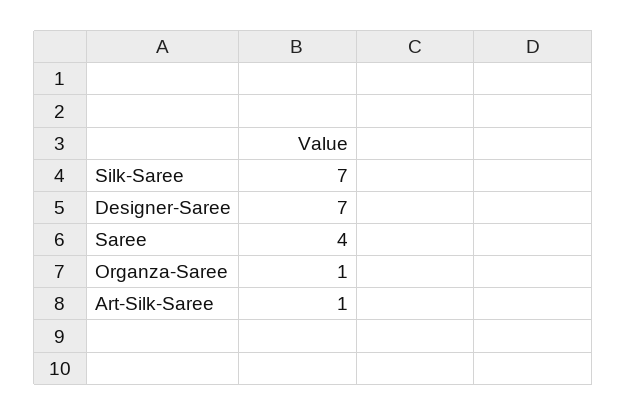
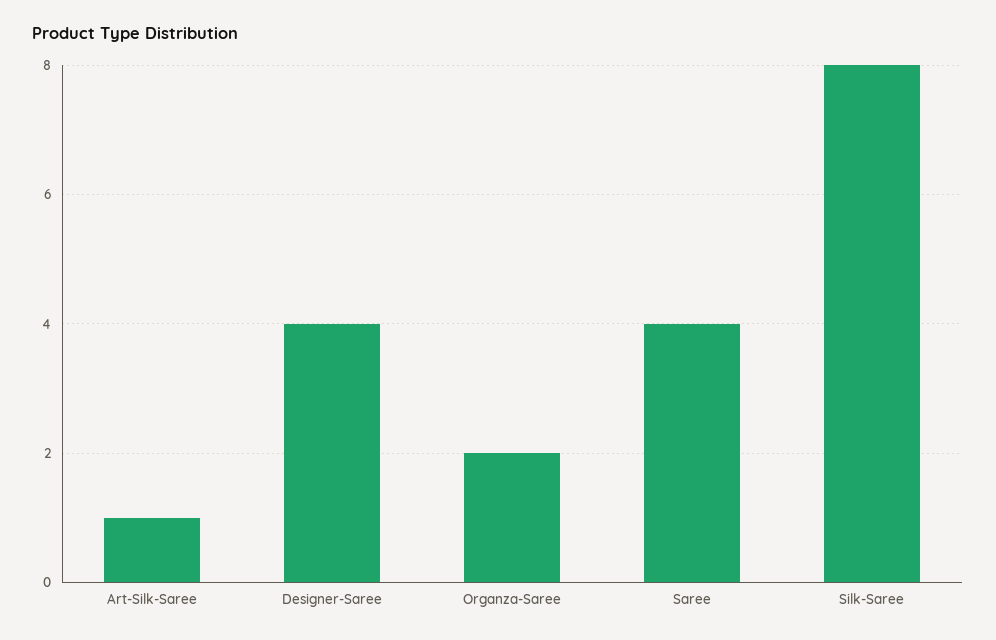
  {
-   "Silk-Saree": 7,
+   "Silk-Saree": 8,
-   "Designer-Saree": 7,
+   "Designer-Saree": 4,
    "Saree": 4,
-   "Organza-Saree": 1,
+   "Organza-Saree": 2,
    "Art-Silk-Saree": 1
  }

